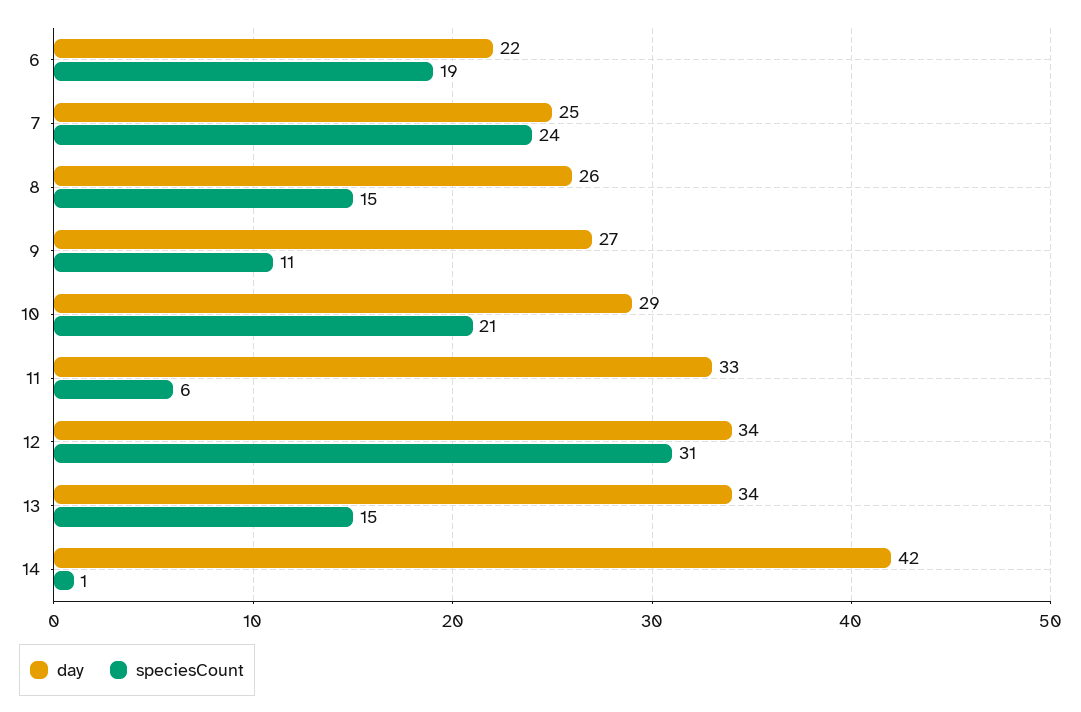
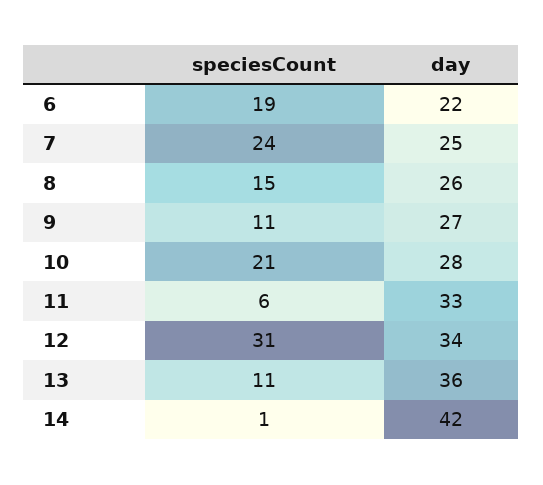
  {
    "day": {
      "6": 22,
      "7": 25,
      "8": 26,
      "9": 27,
-     "10": 29,
+     "10": 28,
      "11": 33,
      "12": 34,
-     "13": 34,
+     "13": 36,
      "14": 42
    },
    "speciesCount": {
      "6": 19,
      "7": 24,
      "8": 15,
      "9": 11,
      "10": 21,
      "11": 6,
      "12": 31,
-     "13": 15,
+     "13": 11,
      "14": 1
    }
  }

